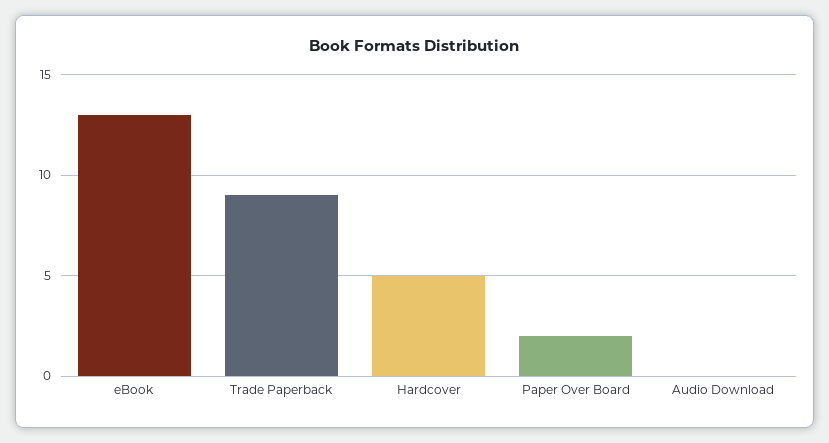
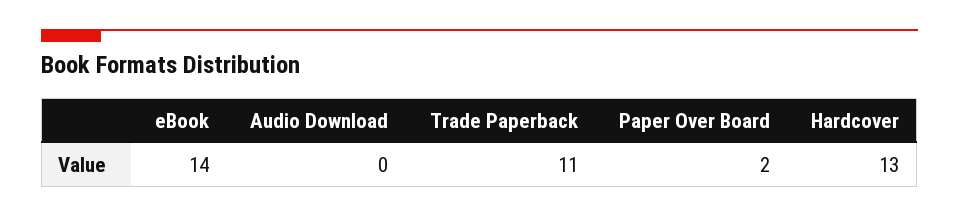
  {
-   "eBook": 13,
+   "eBook": 14,
-   "Trade Paperback": 9,
+   "Trade Paperback": 11,
-   "Hardcover": 5,
+   "Hardcover": 13,
    "Paper Over Board": 2,
    "Audio Download": 0
  }

